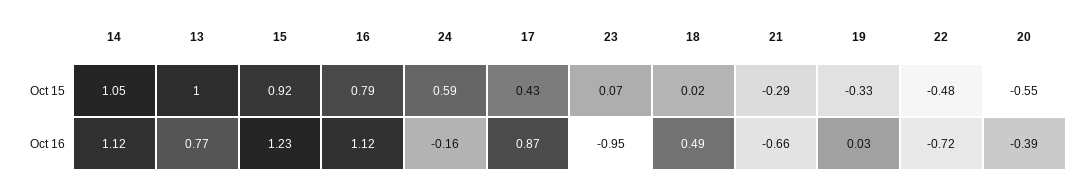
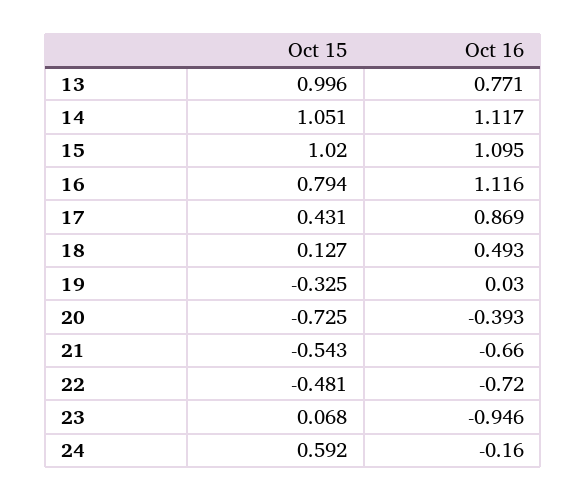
  {
    "14": {
      "Oct 15": 1.051,
      "Oct 16": 1.117
    },
    "13": {
      "Oct 15": 0.996,
      "Oct 16": 0.771
    },
    "15": {
-     "Oct 15": 0.92,
+     "Oct 15": 1.02,
-     "Oct 16": 1.23
+     "Oct 16": 1.095
    },
    "16": {
      "Oct 15": 0.794,
      "Oct 16": 1.116
    },
    "24": {
      "Oct 15": 0.592,
      "Oct 16": -0.16
    },
    "17": {
      "Oct 15": 0.431,
      "Oct 16": 0.869
    },
    "23": {
      "Oct 15": 0.068,
      "Oct 16": -0.946
    },
    "18": {
-     "Oct 15": 0.02,
+     "Oct 15": 0.127,
      "Oct 16": 0.493
    },
    "21": {
-     "Oct 15": -0.29,
+     "Oct 15": -0.543,
      "Oct 16": -0.66
    },
    "19": {
      "Oct 15": -0.325,
      "Oct 16": 0.03
    },
    "22": {
      "Oct 15": -0.481,
      "Oct 16": -0.72
    },
    "20": {
-     "Oct 15": -0.55,
+     "Oct 15": -0.725,
      "Oct 16": -0.393
    }
  }

